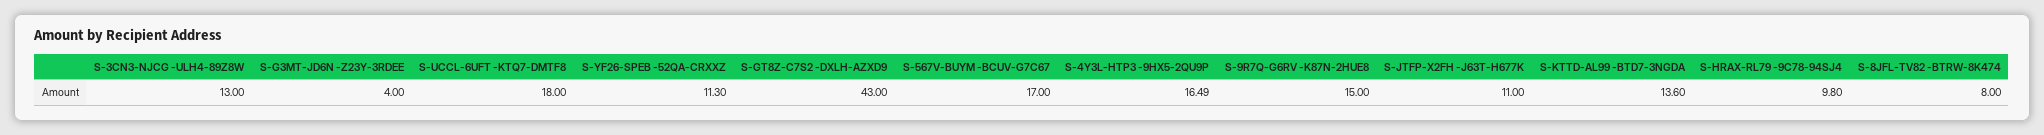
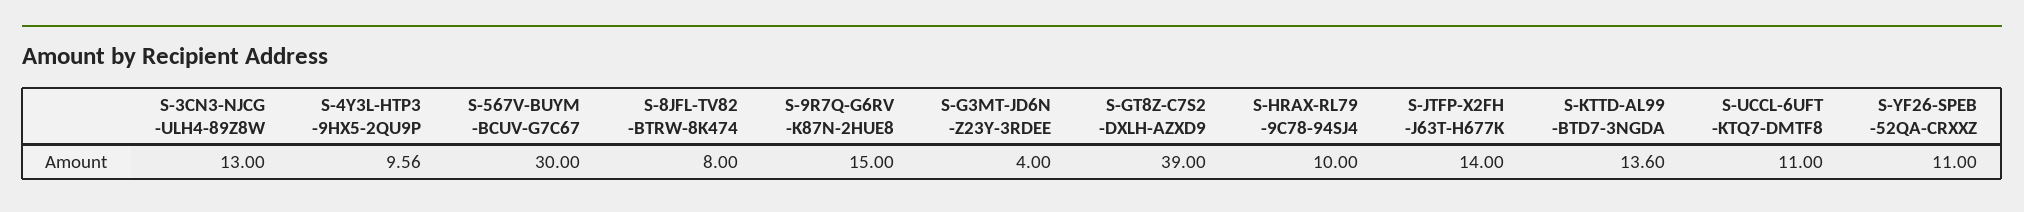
  {
    "S-3CN3-NJCG -ULH4-89Z8W": 13,
    "S-G3MT-JD6N -Z23Y-3RDEE": 4,
-   "S-UCCL-6UFT -KTQ7-DMTF8": 18,
+   "S-UCCL-6UFT -KTQ7-DMTF8": 11,
-   "S-YF26-SPEB -52QA-CRXXZ": 11.3,
+   "S-YF26-SPEB -52QA-CRXXZ": 11,
-   "S-GT8Z-C7S2 -DXLH-AZXD9": 43,
+   "S-GT8Z-C7S2 -DXLH-AZXD9": 39,
-   "S-567V-BUYM -BCUV-G7C67": 17,
+   "S-567V-BUYM -BCUV-G7C67": 30,
-   "S-4Y3L-HTP3 -9HX5-2QU9P": 16.49,
+   "S-4Y3L-HTP3 -9HX5-2QU9P": 9.56,
    "S-9R7Q-G6RV -K87N-2HUE8": 15,
-   "S-JTFP-X2FH -J63T-H677K": 11,
+   "S-JTFP-X2FH -J63T-H677K": 14,
    "S-KTTD-AL99 -BTD7-3NGDA": 13.6,
-   "S-HRAX-RL79 -9C78-94SJ4": 9.8,
+   "S-HRAX-RL79 -9C78-94SJ4": 10,
    "S-8JFL-TV82 -BTRW-8K474": 8
  }

